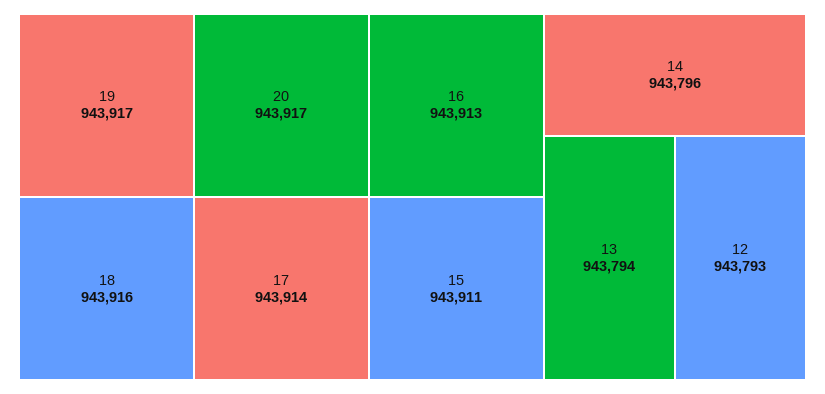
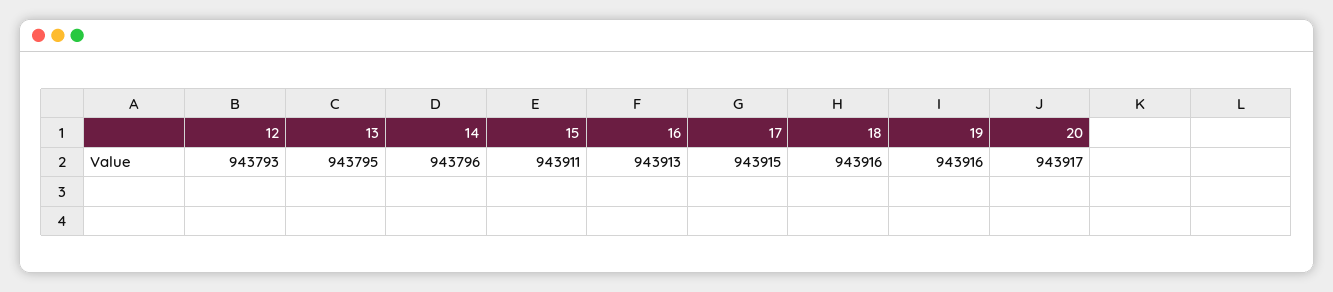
  {
-   "19": 943917,
+   "19": 943916,
    "20": 943917,
    "18": 943916,
-   "17": 943914,
+   "17": 943915,
    "16": 943913,
    "15": 943911,
    "14": 943796,
-   "13": 943794,
+   "13": 943795,
    "12": 943793
  }

